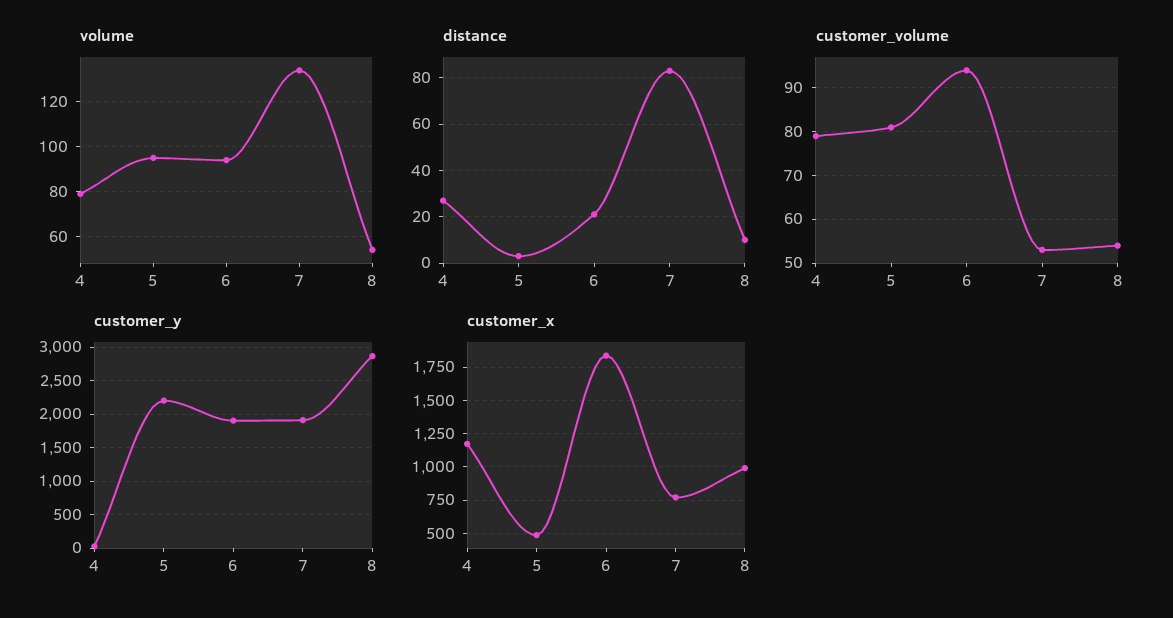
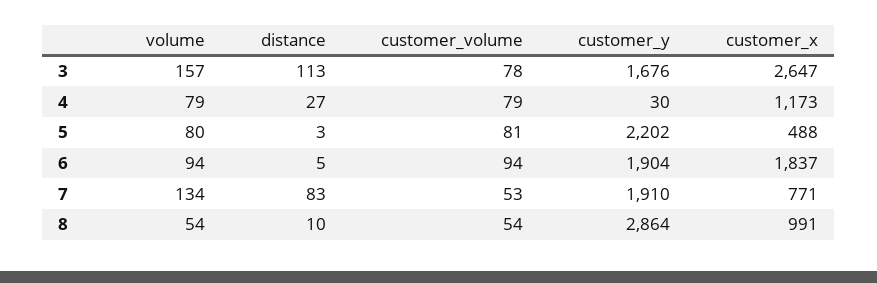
  {
    "volume": {
      "4": 79,
-     "5": 95,
+     "5": 80,
      "6": 94,
      "7": 134,
-     "8": 54
+     "8": 54,
+     "3": 157
    },
    "distance": {
      "4": 27,
      "5": 3,
-     "6": 20,
+     "6": 5,
      "7": 83,
-     "8": 10
+     "8": 10,
+     "3": 113
    },
    "customer_volume": {
      "4": 79,
      "5": 81,
      "6": 94,
      "7": 53,
-     "8": 54
+     "8": 54,
+     "3": 78
    },
    "customer_y": {
      "4": 30,
      "5": 2202,
      "6": 1904,
      "7": 1910,
-     "8": 2864
+     "8": 2864,
+     "3": 1676
    },
    "customer_x": {
      "4": 1173,
      "5": 488,
      "6": 1837,
      "7": 771,
-     "8": 991
+     "8": 991,
+     "3": 2647
    }
  }

